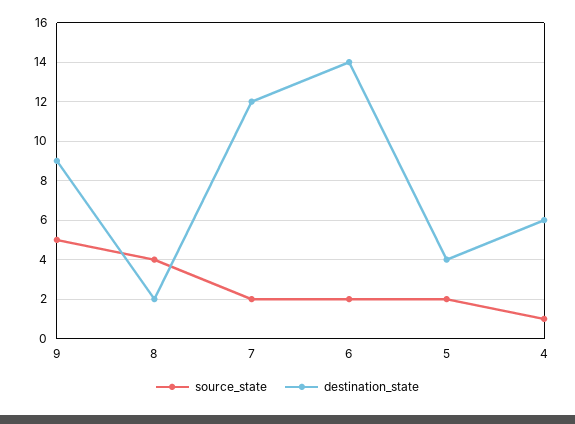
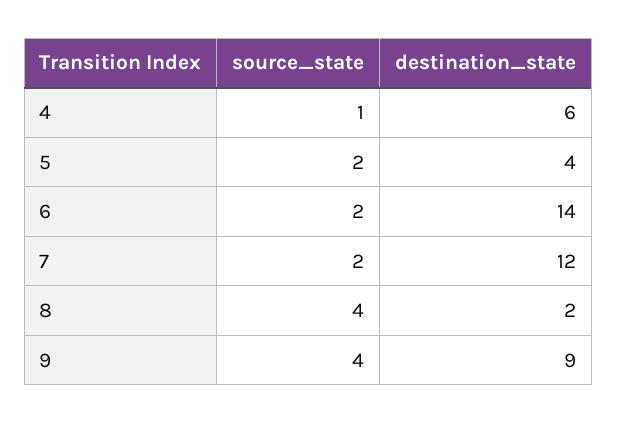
  {
    "source_state": {
-     "9": 5,
+     "9": 4,
      "8": 4,
      "7": 2,
      "6": 2,
      "5": 2,
      "4": 1
    },
    "destination_state": {
      "9": 9,
      "8": 2,
      "7": 12,
      "6": 14,
      "5": 4,
      "4": 6
    }
  }

